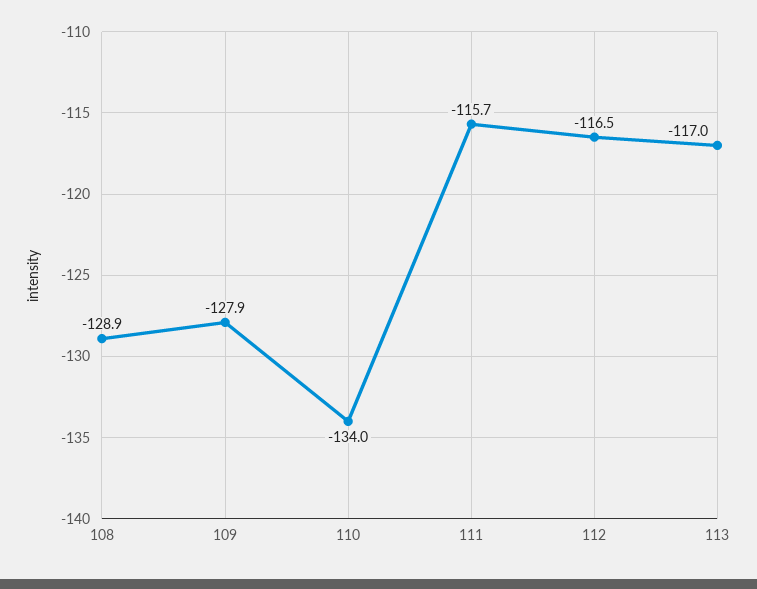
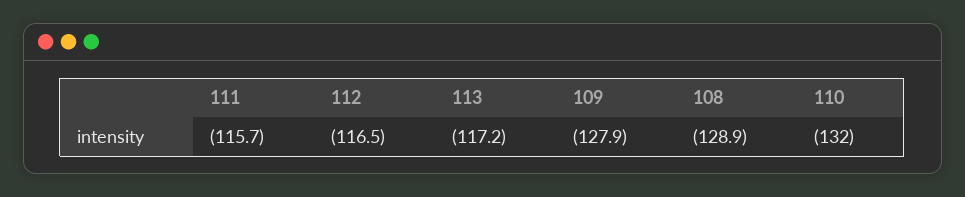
  {
    "108": -128.9,
    "109": -127.9,
-   "110": -134,
+   "110": -132,
    "111": -115.7,
    "112": -116.5,
-   "113": -117
+   "113": -117.2
  }

